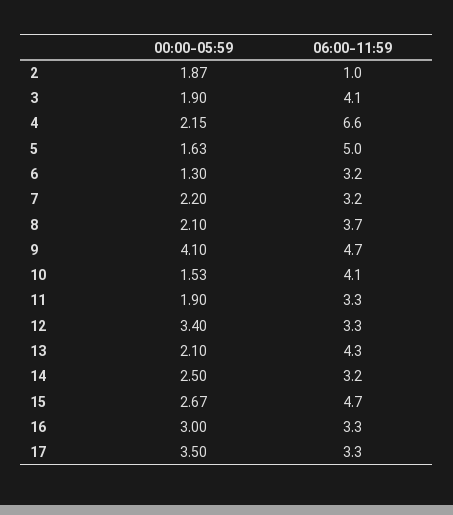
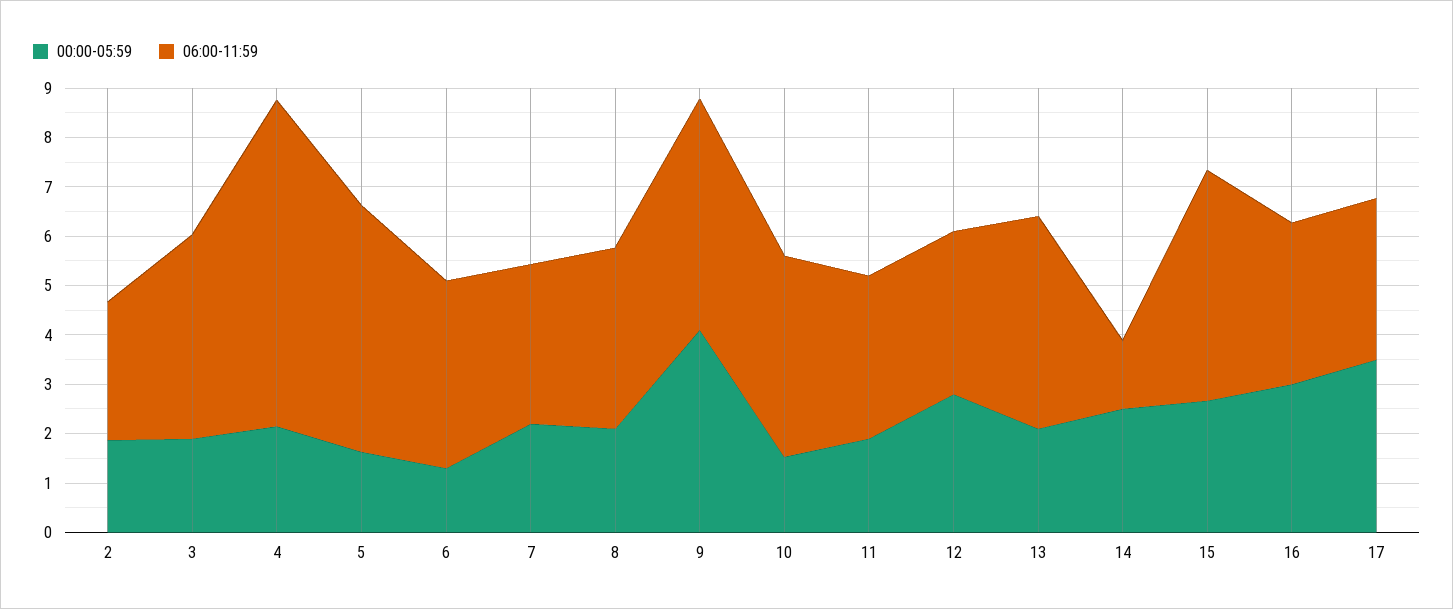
  {
    "00:00-05:59": {
      "2": 1.87,
      "3": 1.9,
      "4": 2.15,
      "5": 1.63,
      "6": 1.3,
      "7": 2.2,
      "8": 2.1,
      "9": 4.1,
      "10": 1.53,
      "11": 1.9,
-     "12": 3.4,
+     "12": 2.8,
      "13": 2.1,
      "14": 2.5,
      "15": 2.67,
      "16": 3,
      "17": 3.5
    },
    "06:00-11:59": {
-     "2": 1,
+     "2": 2.8,
      "3": 4.1,
      "4": 6.6,
      "5": 5,
-     "6": 3.2,
+     "6": 3.8,
      "7": 3.2,
      "8": 3.7,
      "9": 4.7,
      "10": 4.1,
      "11": 3.3,
      "12": 3.3,
      "13": 4.3,
-     "14": 3.2,
+     "14": 1.4,
      "15": 4.7,
      "16": 3.3,
      "17": 3.3
    }
  }

